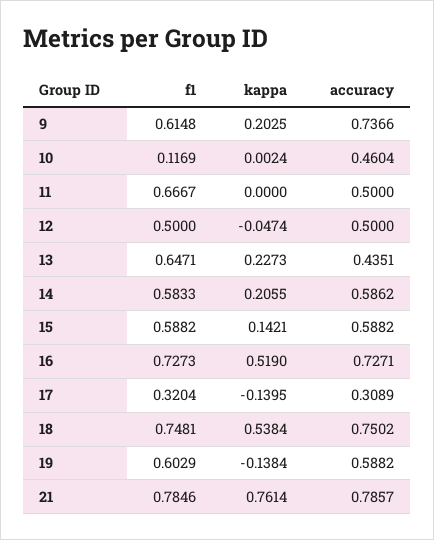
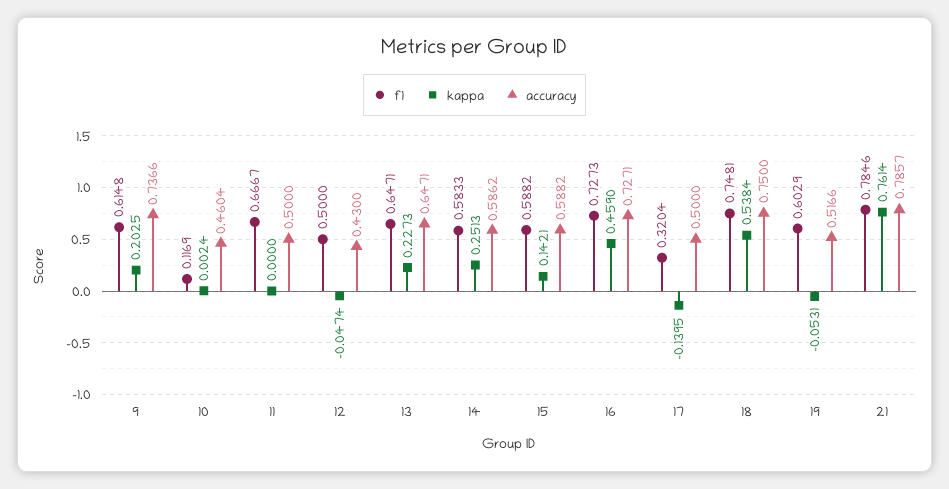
  {
    "f1": {
      "9": 0.6148,
      "10": 0.1169,
      "11": 0.6667,
      "12": 0.5,
      "13": 0.6471,
      "14": 0.5833,
      "15": 0.5882,
      "16": 0.7273,
      "17": 0.3204,
      "18": 0.7481,
      "19": 0.6029,
      "21": 0.7846
    },
    "kappa": {
      "9": 0.2025,
      "10": 0.0024,
      "11": 0,
      "12": -0.0474,
      "13": 0.2273,
-     "14": 0.2055,
+     "14": 0.2513,
      "15": 0.1421,
-     "16": 0.519,
+     "16": 0.459,
      "17": -0.1395,
      "18": 0.5384,
-     "19": -0.1384,
+     "19": -0.0531,
      "21": 0.7614
    },
    "accuracy": {
      "9": 0.7366,
      "10": 0.4604,
      "11": 0.5,
-     "12": 0.5,
+     "12": 0.43,
-     "13": 0.4351,
+     "13": 0.6471,
      "14": 0.5862,
      "15": 0.5882,
      "16": 0.7271,
-     "17": 0.3089,
+     "17": 0.5,
-     "18": 0.7502,
+     "18": 0.75,
-     "19": 0.5882,
+     "19": 0.5166,
      "21": 0.7857
    }
  }

